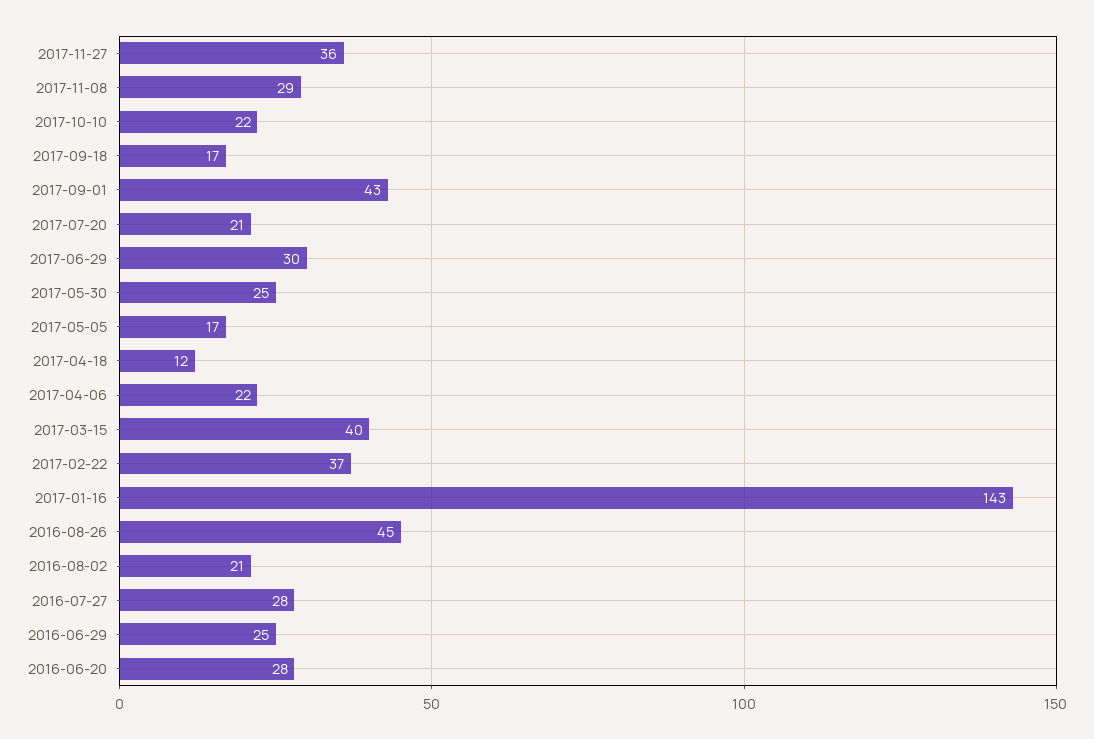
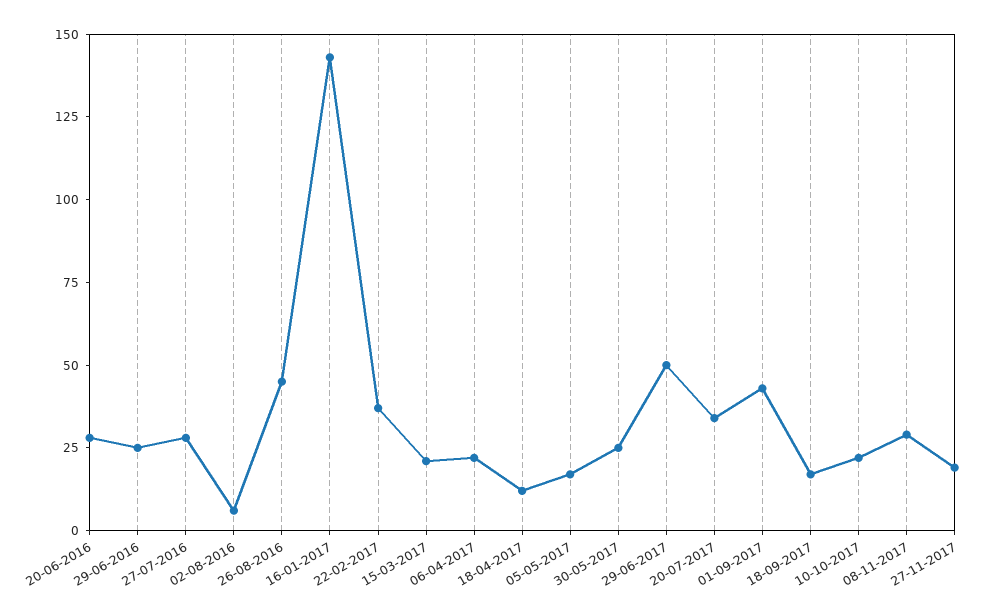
  {
-   "2017-11-27": 36,
+   "2017-11-27": 20,
    "2017-11-08": 29,
    "2017-10-10": 22,
    "2017-09-18": 17,
    "2017-09-01": 43,
-   "2017-07-20": 21,
+   "2017-07-20": 35,
-   "2017-06-29": 30,
+   "2017-06-29": 50,
    "2017-05-30": 25,
    "2017-05-05": 17,
    "2017-04-18": 12,
    "2017-04-06": 22,
-   "2017-03-15": 40,
+   "2017-03-15": 20,
    "2017-02-22": 37,
    "2017-01-16": 143,
    "2016-08-26": 45,
-   "2016-08-02": 21,
+   "2016-08-02": 5,
    "2016-07-27": 28,
    "2016-06-29": 25,
    "2016-06-20": 28
  }

